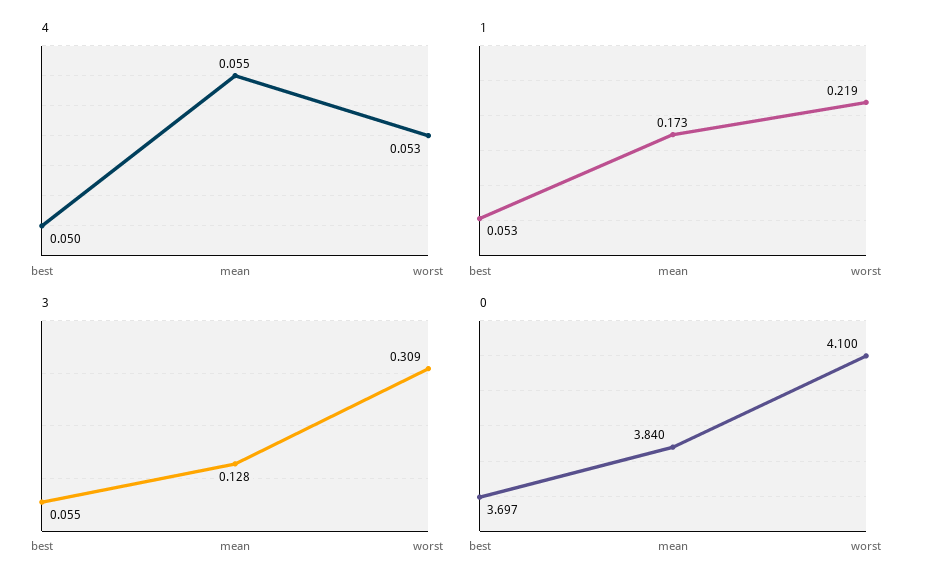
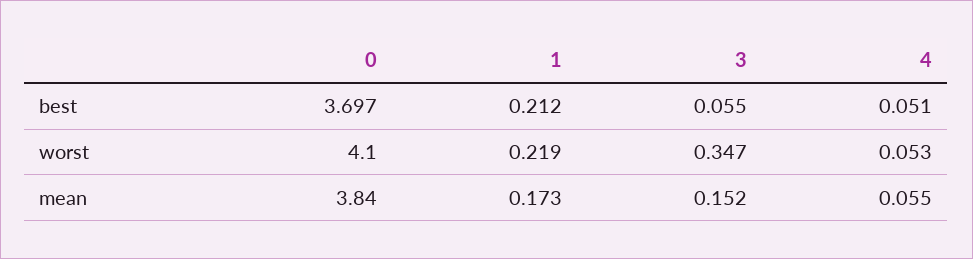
  {
    "4": {
-     "best": 0.05,
+     "best": 0.051,
      "mean": 0.055,
      "worst": 0.053
    },
    "1": {
-     "best": 0.053,
+     "best": 0.212,
      "mean": 0.173,
      "worst": 0.219
    },
    "3": {
      "best": 0.055,
-     "mean": 0.128,
+     "mean": 0.152,
-     "worst": 0.309
+     "worst": 0.347
    },
    "0": {
      "best": 3.697,
      "mean": 3.84,
      "worst": 4.1
    }
  }

